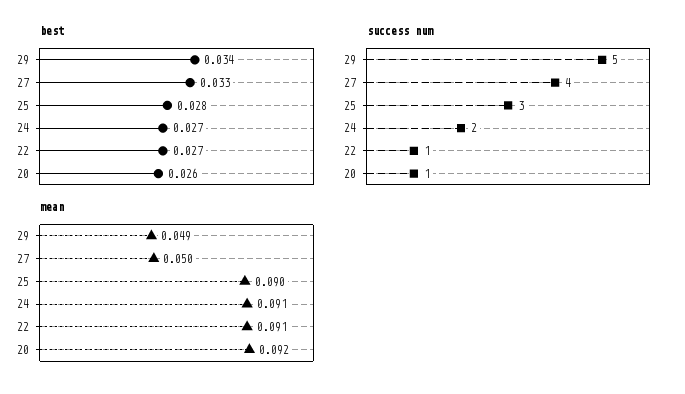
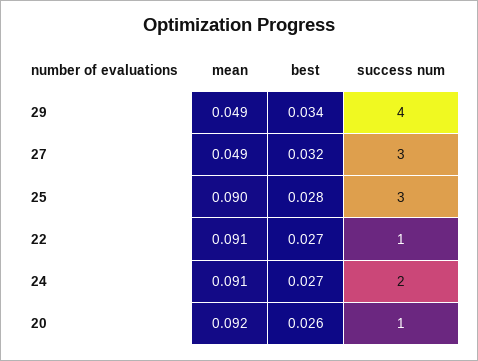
  {
    "best": {
      "29": 0.034,
-     "27": 0.033,
+     "27": 0.032,
      "25": 0.028,
      "24": 0.027,
      "22": 0.027,
      "20": 0.026
    },
    "success num": {
-     "29": 5,
+     "29": 4,
-     "27": 4,
+     "27": 3,
      "25": 3,
      "24": 2,
      "22": 1,
      "20": 1
    },
    "mean": {
      "29": 0.049,
-     "27": 0.05,
+     "27": 0.049,
      "25": 0.09,
      "24": 0.091,
      "22": 0.091,
      "20": 0.092
    }
  }

